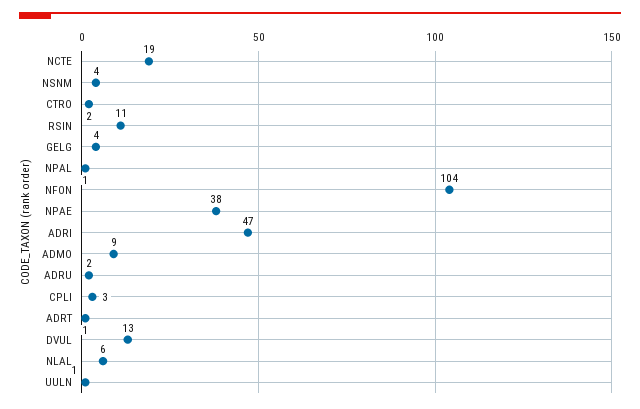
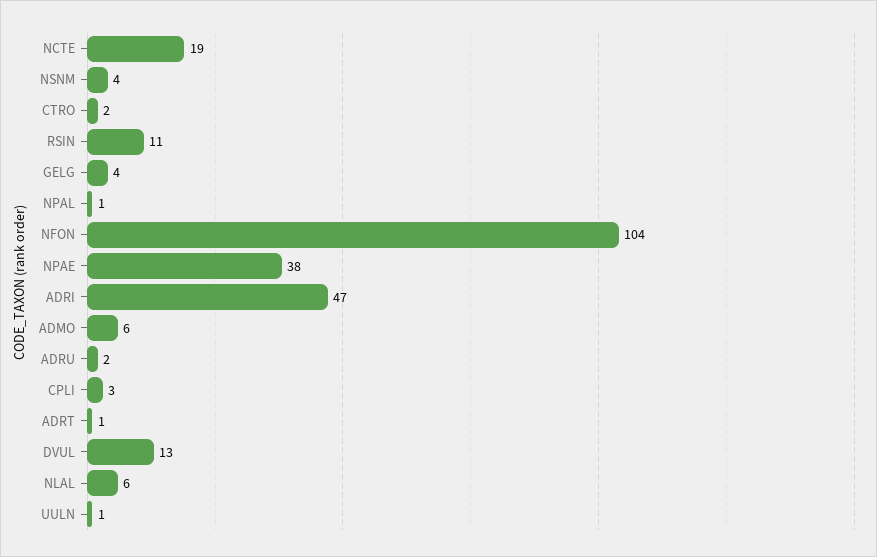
  {
    "NCTE": 19,
    "NSNM": 4,
    "CTRO": 2,
    "RSIN": 11,
    "GELG": 4,
    "NPAL": 1,
    "NFON": 104,
    "NPAE": 38,
    "ADRI": 47,
-   "ADMO": 9,
+   "ADMO": 6,
    "ADRU": 2,
    "CPLI": 3,
    "ADRT": 1,
    "DVUL": 13,
    "NLAL": 6,
    "UULN": 1
  }

